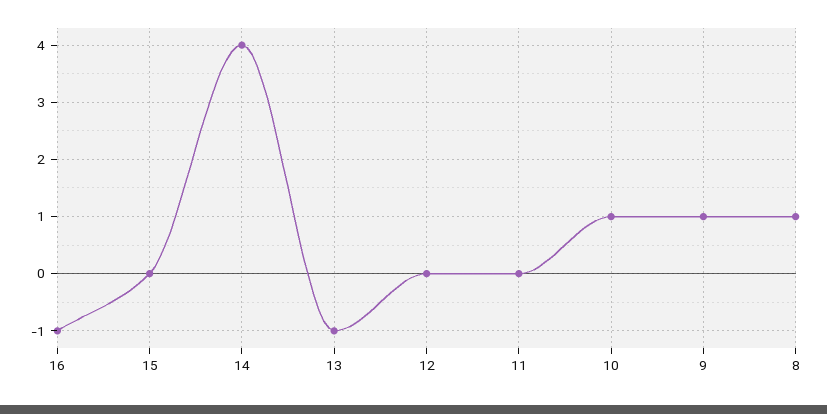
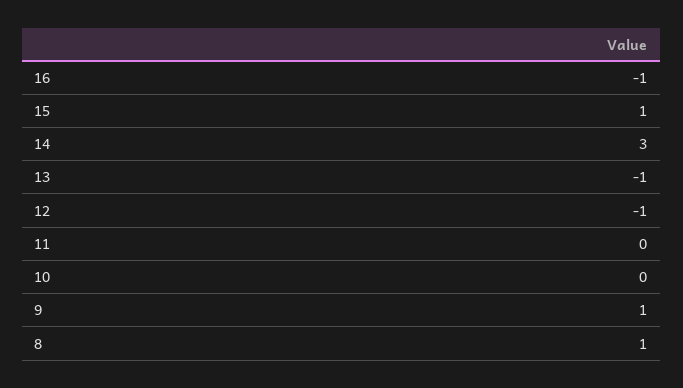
  {
    "16": -1,
-   "15": 0,
+   "15": 1,
-   "14": 4,
+   "14": 3,
    "13": -1,
-   "12": 0,
+   "12": -1,
    "11": 0,
-   "10": 1,
+   "10": 0,
    "9": 1,
    "8": 1
  }

